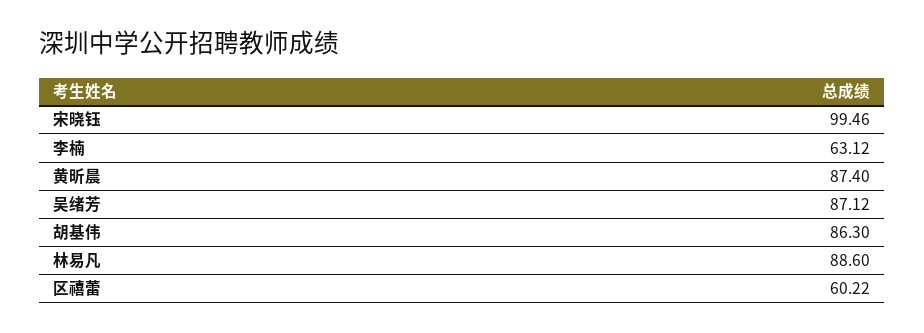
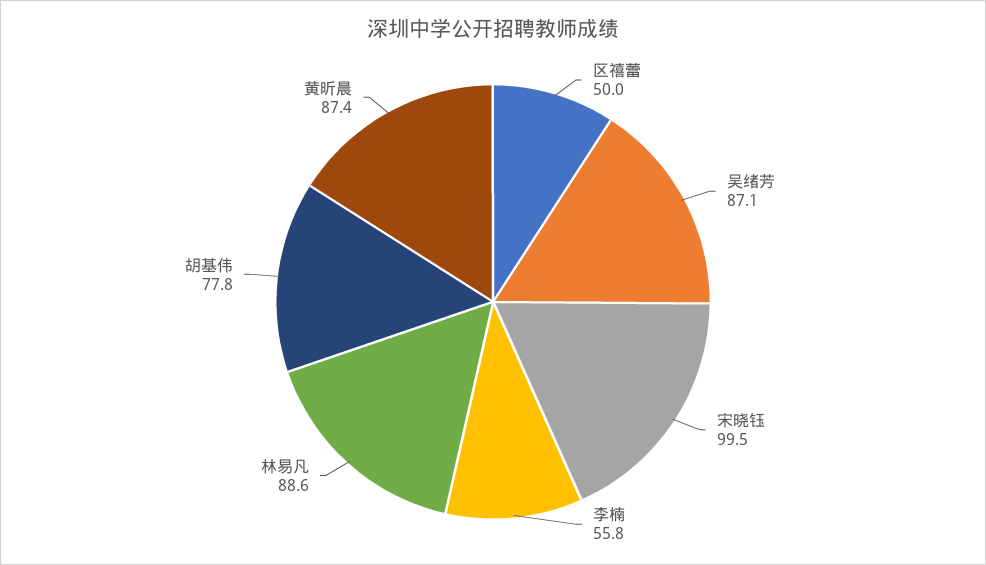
  {
    "宋晓钰": 99.46,
-   "李楠": 63.12,
+   "李楠": 55.8,
    "黄昕晨": 87.4,
    "吴绪芳": 87.12,
-   "胡基伟": 86.3,
+   "胡基伟": 77.8,
    "林易凡": 88.6,
-   "区禧蕾": 60.22
+   "区禧蕾": 50
  }

